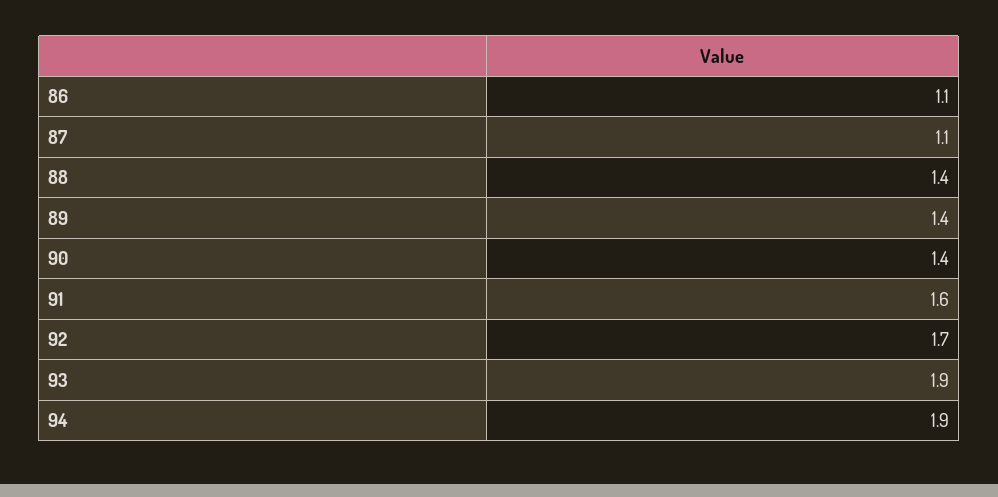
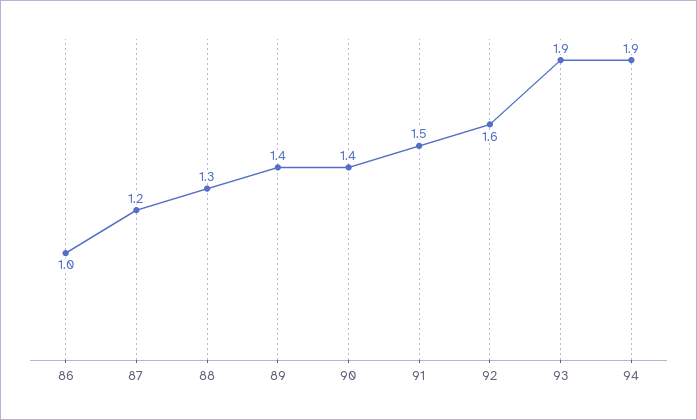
  {
-   "86": 1.1,
+   "86": 1,
-   "87": 1.1,
+   "87": 1.2,
-   "88": 1.4,
+   "88": 1.3,
    "89": 1.4,
    "90": 1.4,
-   "91": 1.6,
+   "91": 1.5,
-   "92": 1.7,
+   "92": 1.6,
    "93": 1.9,
    "94": 1.9
  }

